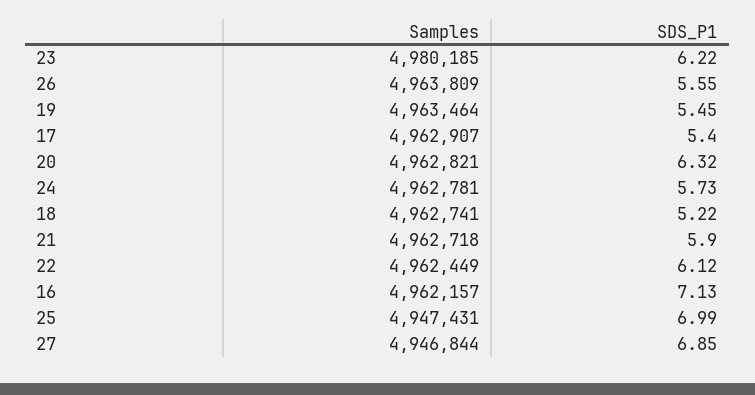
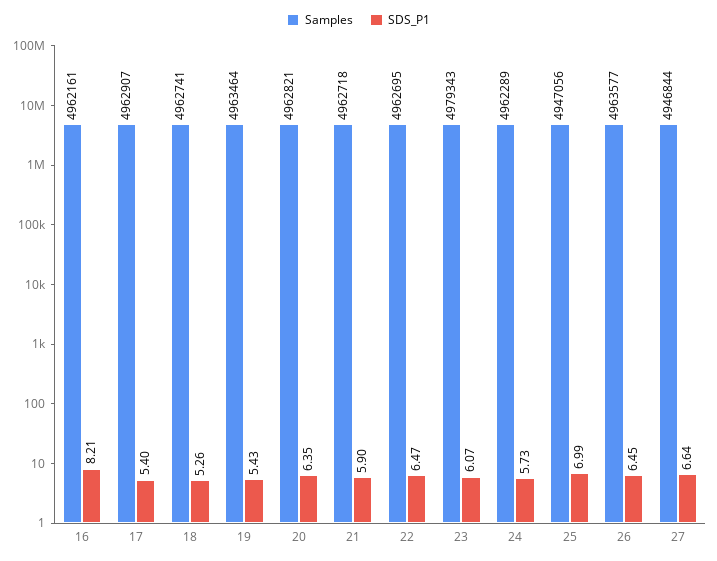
  {
    "Samples": {
-     "23": 4980185,
+     "23": 4979343,
-     "26": 4963809,
+     "26": 4963577,
      "19": 4963464,
      "17": 4962907,
      "20": 4962821,
-     "24": 4962781,
+     "24": 4962289,
      "18": 4962741,
      "21": 4962718,
-     "22": 4962449,
+     "22": 4962695,
-     "16": 4962157,
+     "16": 4962161,
-     "25": 4947431,
+     "25": 4947056,
      "27": 4946844
    },
    "SDS_P1": {
-     "23": 6.22,
+     "23": 6.07,
-     "26": 5.55,
+     "26": 6.45,
-     "19": 5.45,
+     "19": 5.43,
      "17": 5.4,
-     "20": 6.32,
+     "20": 6.35,
      "24": 5.73,
-     "18": 5.22,
+     "18": 5.26,
      "21": 5.9,
-     "22": 6.12,
+     "22": 6.47,
-     "16": 7.13,
+     "16": 8.21,
      "25": 6.99,
-     "27": 6.85
+     "27": 6.64
    }
  }

